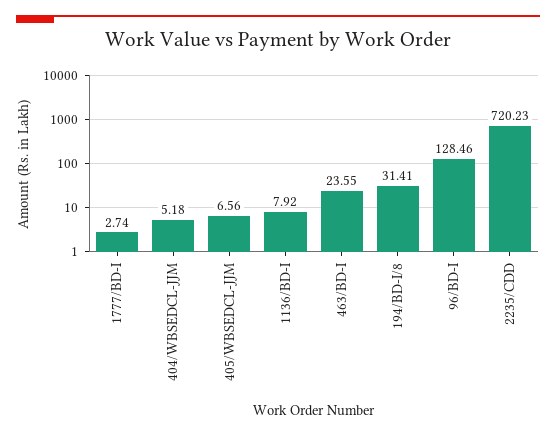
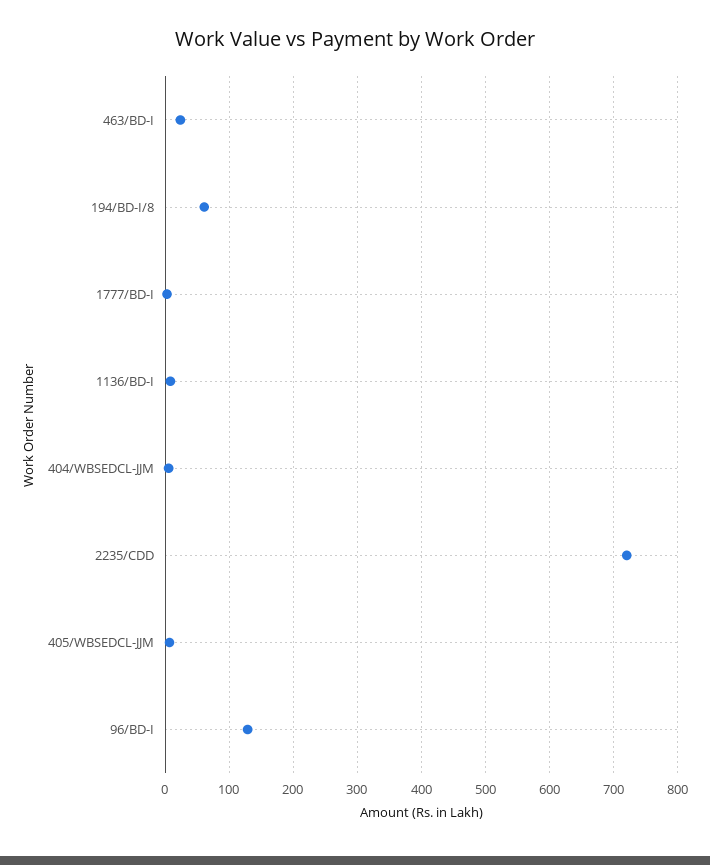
  {
    "1777/BD-I": 2.74,
    "404/WBSEDCL-JJM": 5.18,
    "405/WBSEDCL-JJM": 6.56,
    "1136/BD-I": 7.92,
    "463/BD-I": 23.55,
-   "194/BD-I/8": 31.41,
+   "194/BD-I/8": 60,
    "96/BD-I": 128.46,
    "2235/CDD": 720.23
  }

